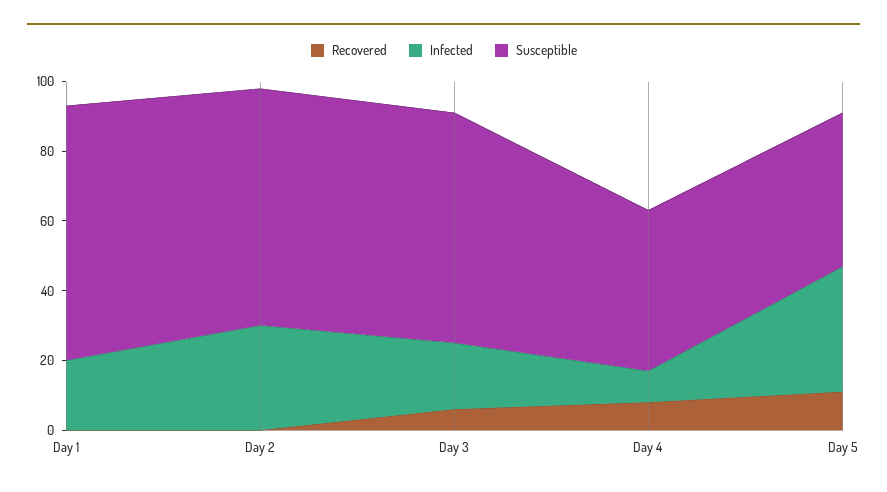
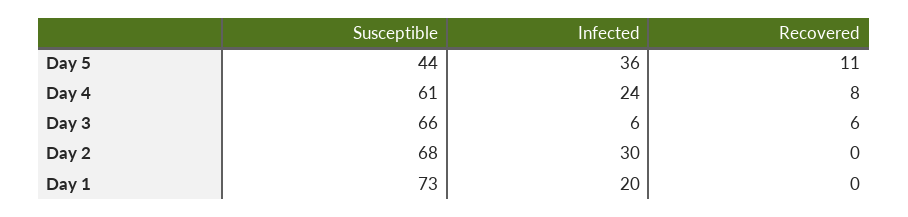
  {
    "Recovered": {
      "Day 1": 0,
      "Day 2": 0,
      "Day 3": 6,
      "Day 4": 8,
      "Day 5": 11
    },
    "Infected": {
      "Day 1": 20,
      "Day 2": 30,
-     "Day 3": 20,
+     "Day 3": 6,
-     "Day 4": 10,
+     "Day 4": 24,
      "Day 5": 36
    },
    "Susceptible": {
      "Day 1": 73,
      "Day 2": 68,
      "Day 3": 66,
-     "Day 4": 45,
+     "Day 4": 61,
      "Day 5": 44
    }
  }

